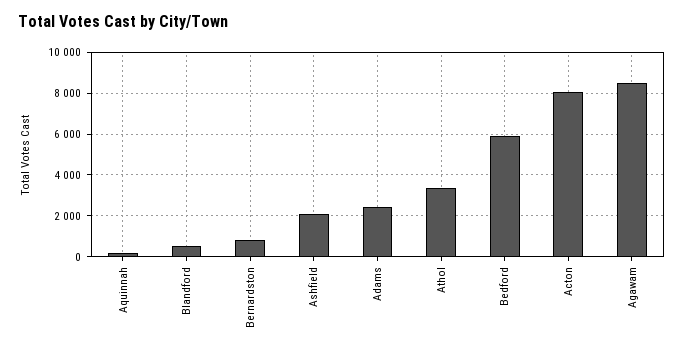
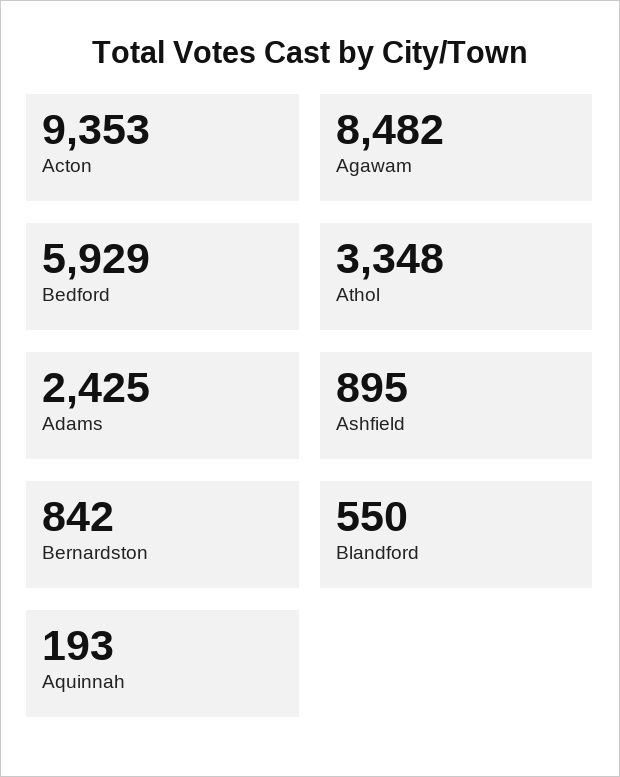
  {
    "Aquinnah": 193,
    "Blandford": 550,
    "Bernardston": 842,
-   "Ashfield": 2000,
+   "Ashfield": 895,
    "Adams": 2425,
    "Athol": 3348,
    "Bedford": 5929,
-   "Acton": 8000,
+   "Acton": 9353,
    "Agawam": 8482
  }

